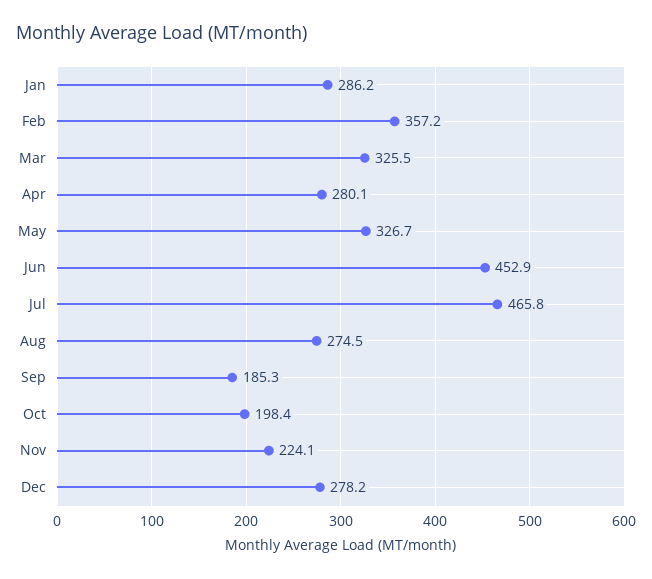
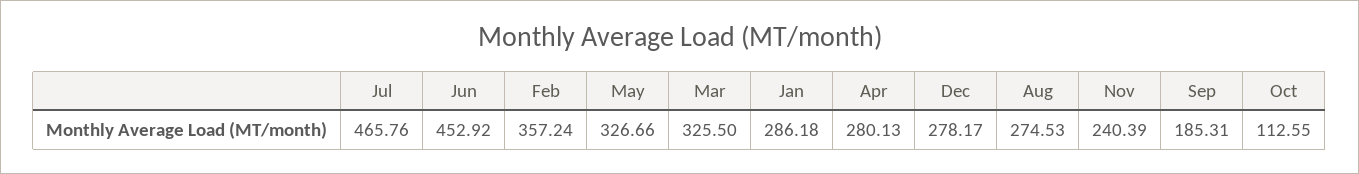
  {
    "Jan": 286.18,
    "Feb": 357.24,
    "Mar": 325.5,
    "Apr": 280.13,
    "May": 326.66,
    "Jun": 452.92,
    "Jul": 465.76,
    "Aug": 274.53,
    "Sep": 185.31,
-   "Oct": 198.4,
+   "Oct": 112.55,
-   "Nov": 224.1,
+   "Nov": 240.39,
    "Dec": 278.17
  }

